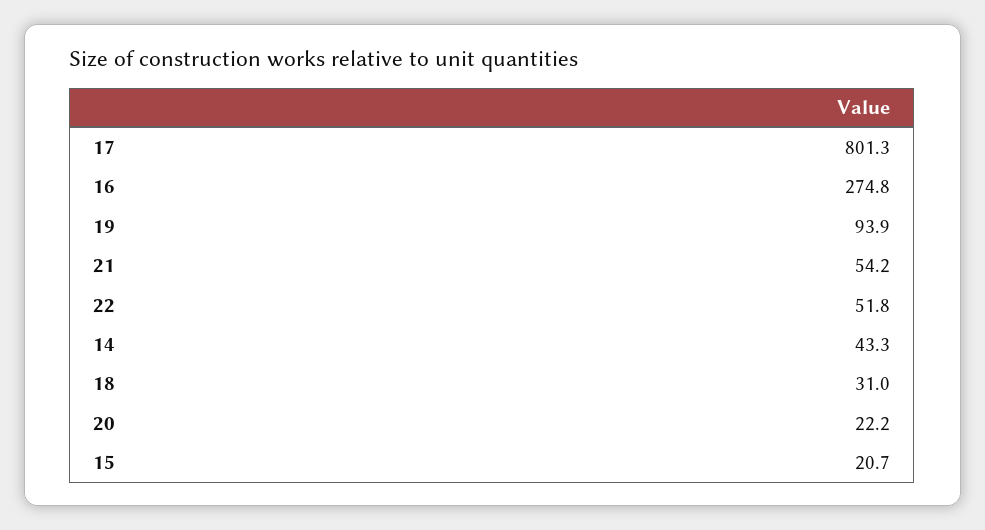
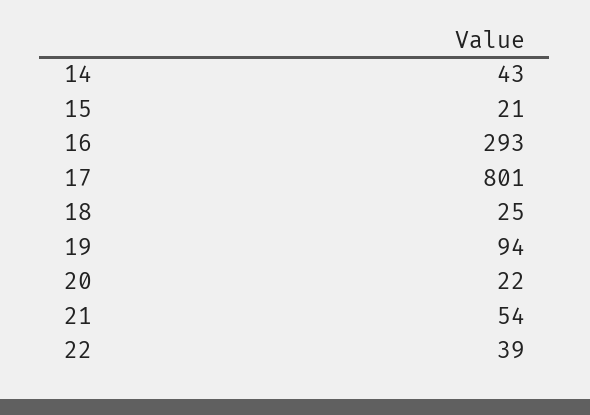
  {
    "17": 801.3,
-   "16": 274.8,
+   "16": 293,
    "19": 93.9,
    "21": 54.2,
-   "22": 51.8,
+   "22": 39,
    "14": 43.3,
-   "18": 31,
+   "18": 25,
    "20": 22.2,
    "15": 20.7
  }

